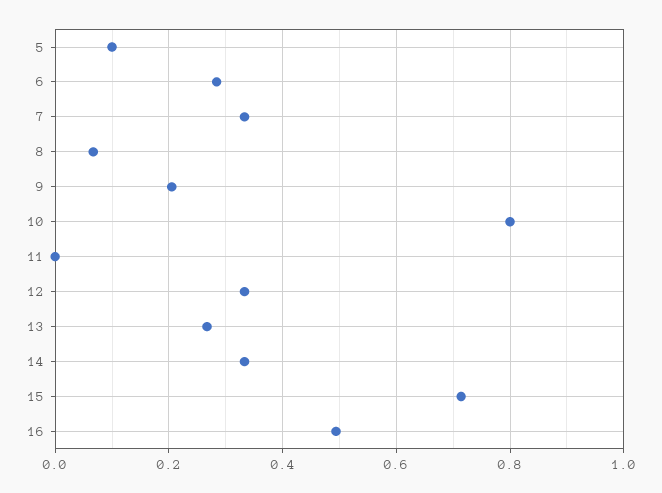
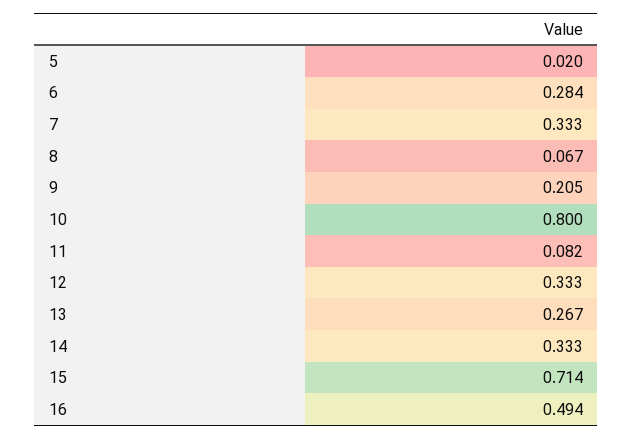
  {
-   "5": 0.1,
+   "5": 0.02,
    "6": 0.284,
    "7": 0.333,
    "8": 0.067,
    "9": 0.205,
    "10": 0.8,
-   "11": 0,
+   "11": 0.082,
    "12": 0.333,
    "13": 0.267,
    "14": 0.333,
    "15": 0.714,
    "16": 0.494
  }

